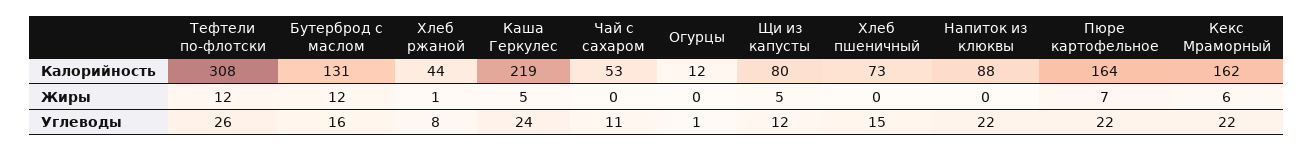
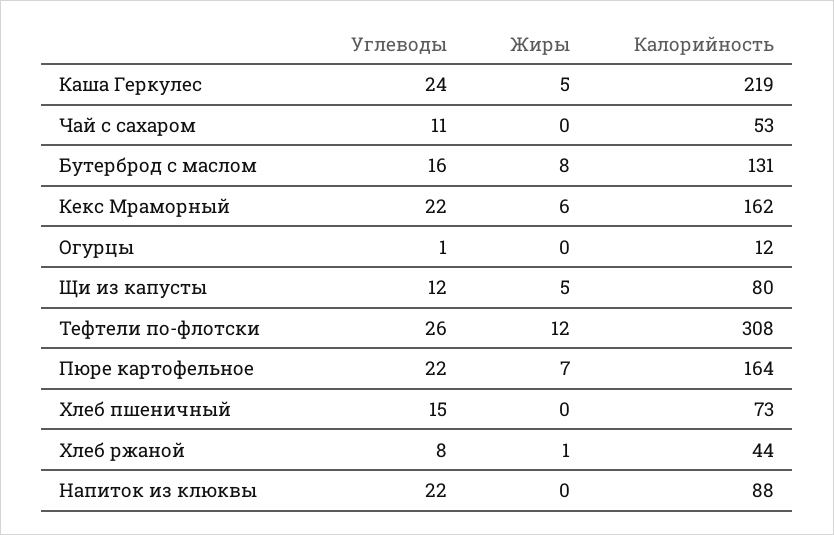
  {
    "Тефтели по-флотски": {
      "Калорийность": 308,
      "Жиры": 12,
      "Углеводы": 26
    },
    "Бутерброд с маслом": {
      "Калорийность": 131,
-     "Жиры": 12,
+     "Жиры": 8,
      "Углеводы": 16
    },
    "Хлеб ржаной": {
      "Калорийность": 44,
      "Жиры": 1,
      "Углеводы": 8
    },
    "Каша Геркулес": {
      "Калорийность": 219,
      "Жиры": 5,
      "Углеводы": 24
    },
    "Чай с сахаром": {
      "Калорийность": 53,
      "Жиры": 0,
      "Углеводы": 11
    },
    "Огурцы": {
      "Калорийность": 12,
      "Жиры": 0,
      "Углеводы": 1
    },
    "Щи из капусты": {
      "Калорийность": 80,
      "Жиры": 5,
      "Углеводы": 12
    },
    "Хлеб пшеничный": {
      "Калорийность": 73,
      "Жиры": 0,
      "Углеводы": 15
    },
    "Напиток из клюквы": {
      "Калорийность": 88,
      "Жиры": 0,
      "Углеводы": 22
    },
    "Пюре картофельное": {
      "Калорийность": 164,
      "Жиры": 7,
      "Углеводы": 22
    },
    "Кекс Мраморный": {
      "Калорийность": 162,
      "Жиры": 6,
      "Углеводы": 22
    }
  }

